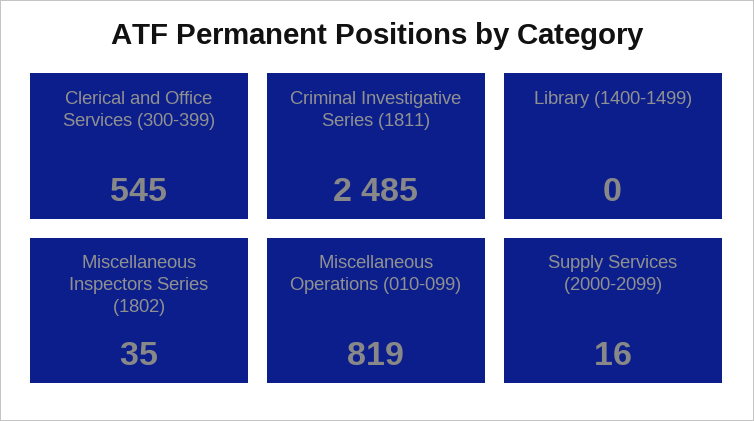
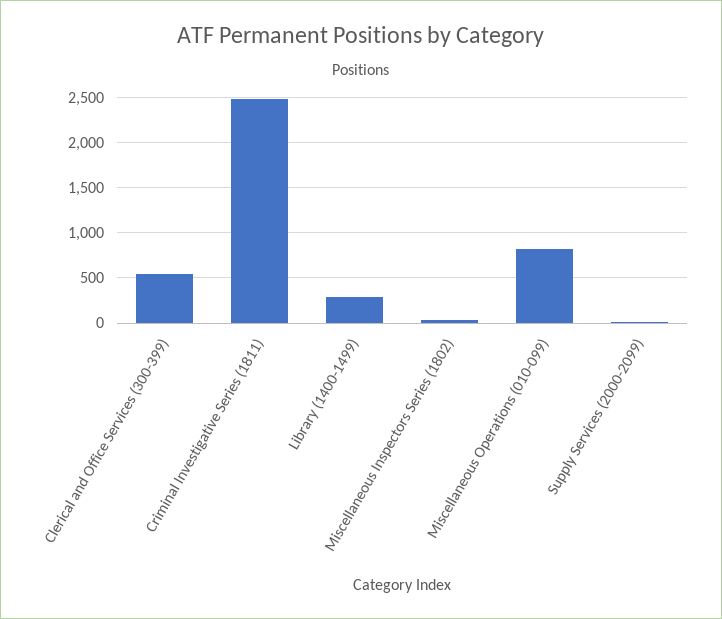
  {
    "Clerical and Office Services (300-399)": 545,
    "Criminal Investigative Series (1811)": 2485,
-   "Library (1400-1499)": 0,
+   "Library (1400-1499)": 300,
    "Miscellaneous Inspectors Series (1802)": 35,
    "Miscellaneous Operations (010-099)": 819,
    "Supply Services (2000-2099)": 16
  }

